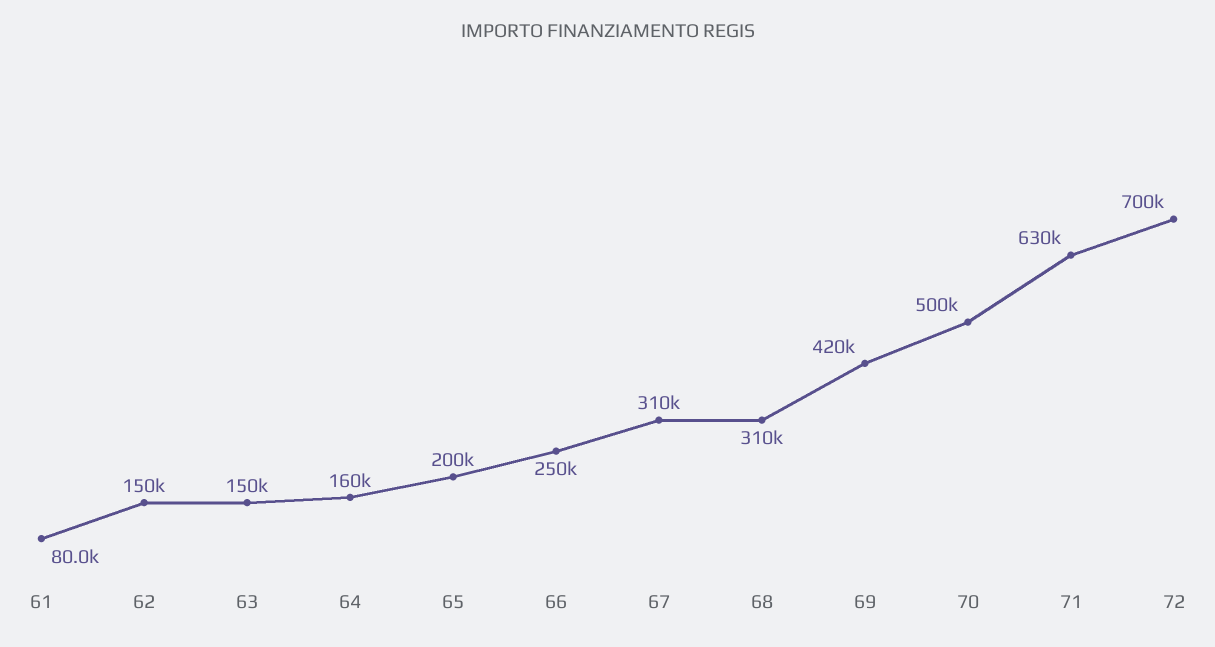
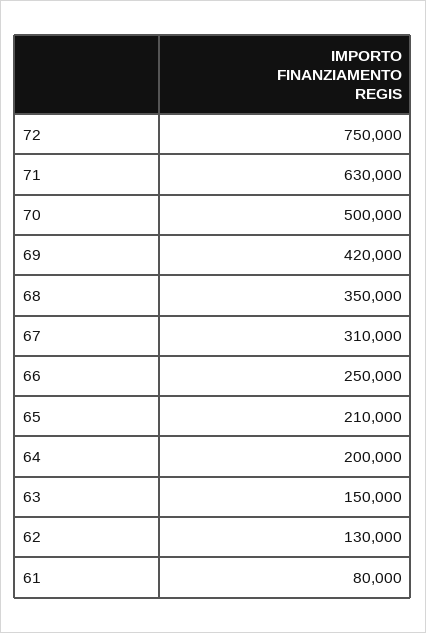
  {
    "61": 80000,
-   "62": 150000,
+   "62": 130000,
    "63": 150000,
-   "64": 160000,
+   "64": 200000,
-   "65": 200000,
+   "65": 210000,
    "66": 250000,
    "67": 310000,
-   "68": 310000,
+   "68": 350000,
    "69": 420000,
    "70": 500000,
    "71": 630000,
-   "72": 700000
+   "72": 750000
  }

